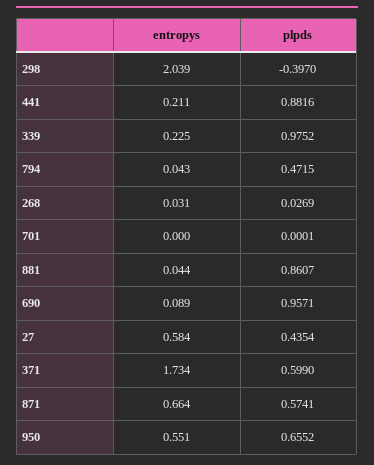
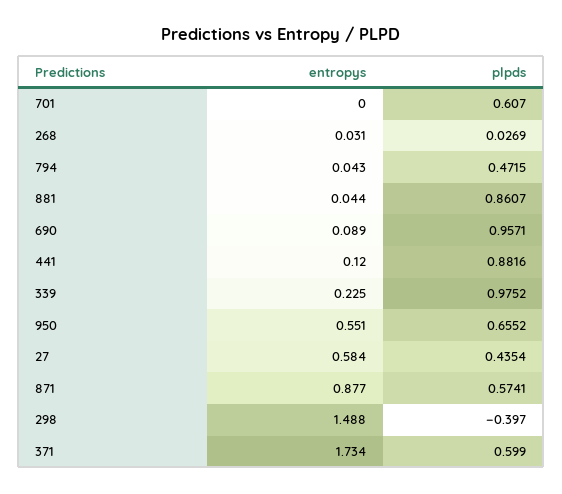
  {
    "entropys": {
-     "298": 2.039,
+     "298": 1.488,
-     "441": 0.211,
+     "441": 0.12,
      "339": 0.225,
      "794": 0.043,
      "268": 0.031,
      "701": 0,
      "881": 0.044,
      "690": 0.089,
      "27": 0.584,
      "371": 1.734,
-     "871": 0.664,
+     "871": 0.877,
      "950": 0.551
    },
    "plpds": {
      "298": -0.397,
      "441": 0.8816,
      "339": 0.9752,
      "794": 0.4715,
      "268": 0.0269,
-     "701": 0.0001,
+     "701": 0.607,
      "881": 0.8607,
      "690": 0.9571,
      "27": 0.4354,
      "371": 0.599,
      "871": 0.5741,
      "950": 0.6552
    }
  }

